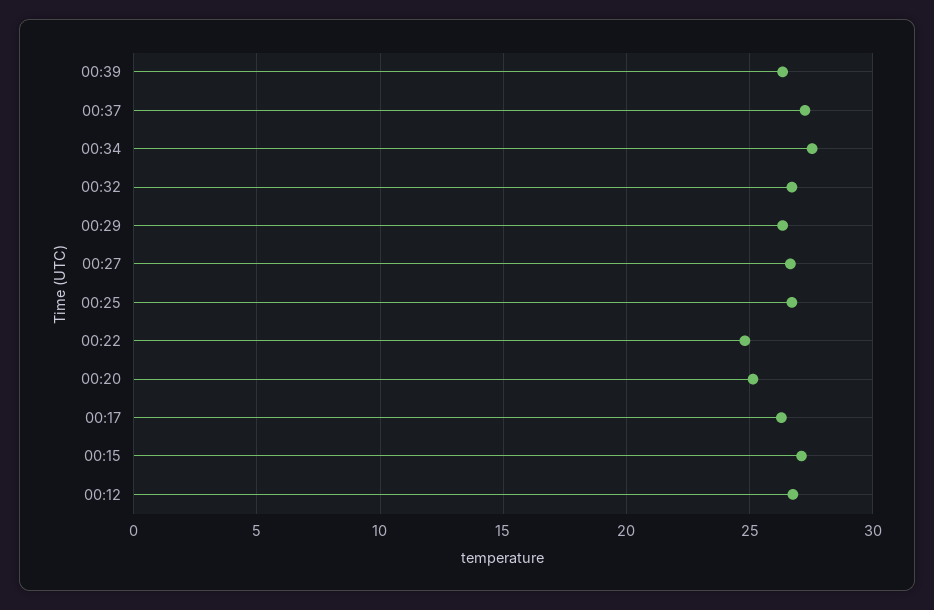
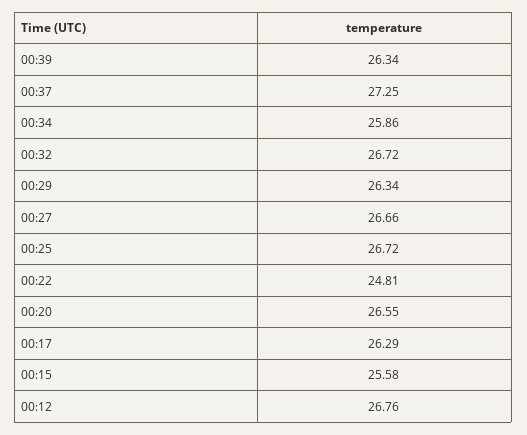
  {
    "00:39": 26.34,
    "00:37": 27.25,
-   "00:34": 27.5,
+   "00:34": 25.86,
    "00:32": 26.72,
    "00:29": 26.34,
    "00:27": 26.66,
    "00:25": 26.72,
    "00:22": 24.81,
-   "00:20": 25,
+   "00:20": 26.55,
    "00:17": 26.29,
-   "00:15": 27,
+   "00:15": 25.58,
    "00:12": 26.76
  }

